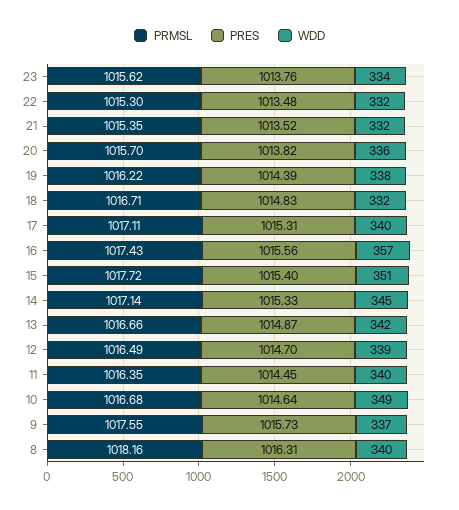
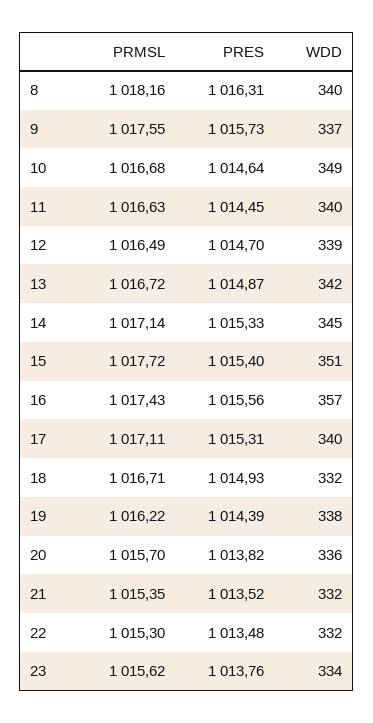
  {
    "PRMSL": {
      "23": 1015.62,
      "22": 1015.3,
      "21": 1015.35,
      "20": 1015.7,
      "19": 1016.22,
      "18": 1016.71,
      "17": 1017.11,
      "16": 1017.43,
      "15": 1017.72,
      "14": 1017.14,
-     "13": 1016.66,
+     "13": 1016.72,
      "12": 1016.49,
-     "11": 1016.35,
+     "11": 1016.63,
      "10": 1016.68,
      "9": 1017.55,
      "8": 1018.16
    },
    "PRES": {
      "23": 1013.76,
      "22": 1013.48,
      "21": 1013.52,
      "20": 1013.82,
      "19": 1014.39,
-     "18": 1014.83,
+     "18": 1014.93,
      "17": 1015.31,
      "16": 1015.56,
      "15": 1015.4,
      "14": 1015.33,
      "13": 1014.87,
      "12": 1014.7,
      "11": 1014.45,
      "10": 1014.64,
      "9": 1015.73,
      "8": 1016.31
    },
    "WDD": {
      "23": 334,
      "22": 332,
      "21": 332,
      "20": 336,
      "19": 338,
      "18": 332,
      "17": 340,
      "16": 357,
      "15": 351,
      "14": 345,
      "13": 342,
      "12": 339,
      "11": 340,
      "10": 349,
      "9": 337,
      "8": 340
    }
  }

